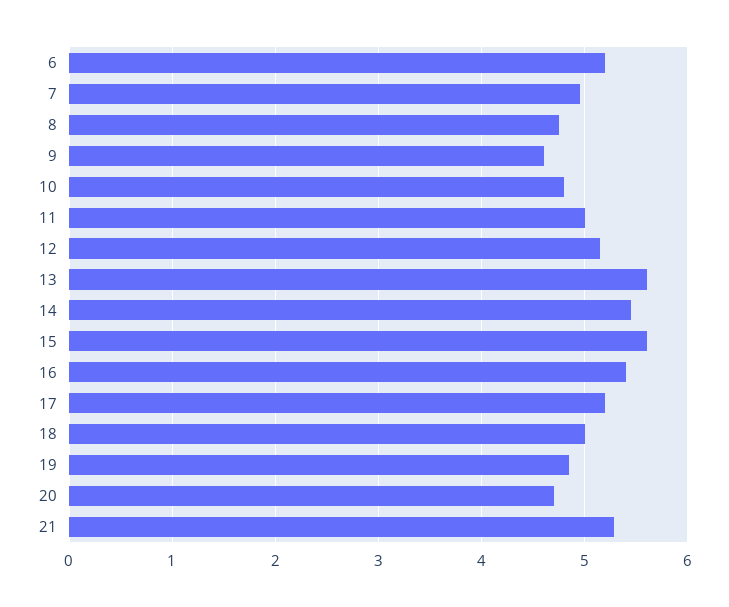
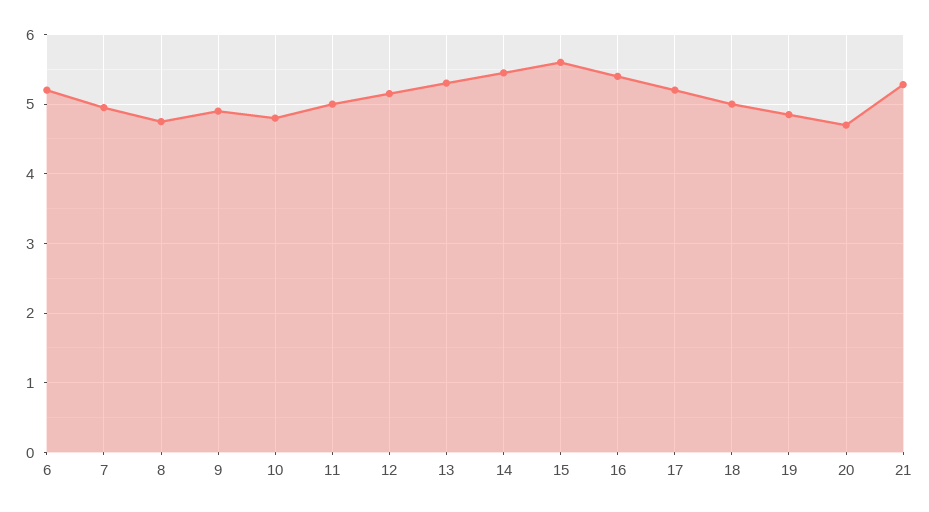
  {
    "6": 5.2,
    "7": 5,
    "8": 4.8,
-   "9": 4.6,
+   "9": 4.9,
    "10": 4.8,
    "11": 5,
    "12": 5.2,
-   "13": 5.6,
+   "13": 5.3,
    "14": 5.5,
    "15": 5.6,
    "16": 5.4,
    "17": 5.2,
    "18": 5,
    "19": 4.9,
    "20": 4.7,
    "21": 5.3
  }

